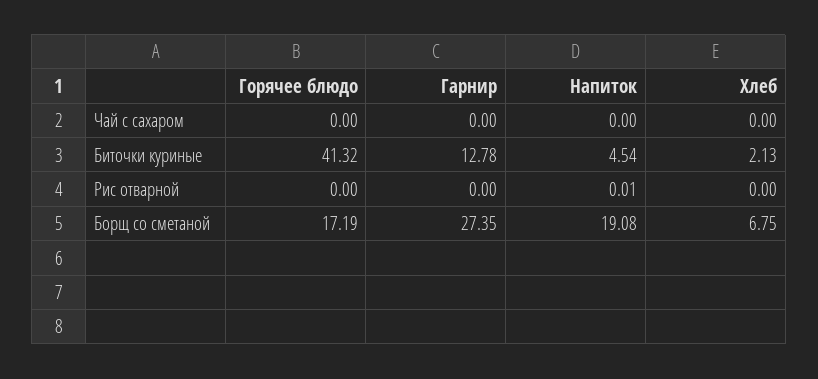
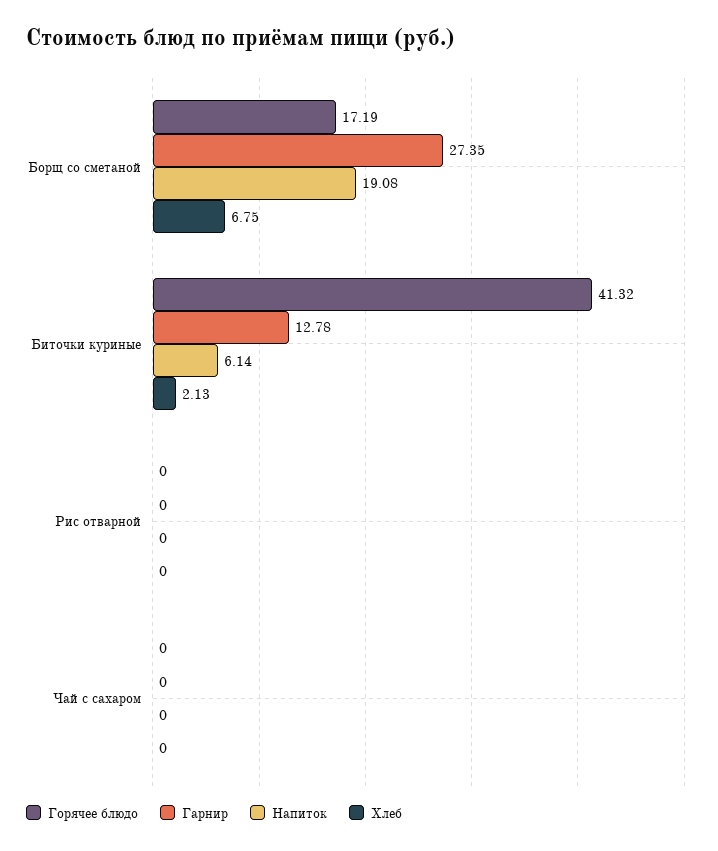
  {
    "Горячее блюдо": {
      "Чай с сахаром": 0,
      "Биточки куриные": 41.32,
      "Рис отварной": 0,
      "Борщ со сметаной": 17.19
    },
    "Гарнир": {
      "Чай с сахаром": 0,
      "Биточки куриные": 12.78,
      "Рис отварной": 0,
      "Борщ со сметаной": 27.35
    },
    "Напиток": {
      "Чай с сахаром": 0,
-     "Биточки куриные": 4.54,
+     "Биточки куриные": 6.14,
-     "Рис отварной": 0.01,
+     "Рис отварной": 0,
      "Борщ со сметаной": 19.08
    },
    "Хлеб": {
      "Чай с сахаром": 0,
      "Биточки куриные": 2.13,
      "Рис отварной": 0,
      "Борщ со сметаной": 6.75
    }
  }

